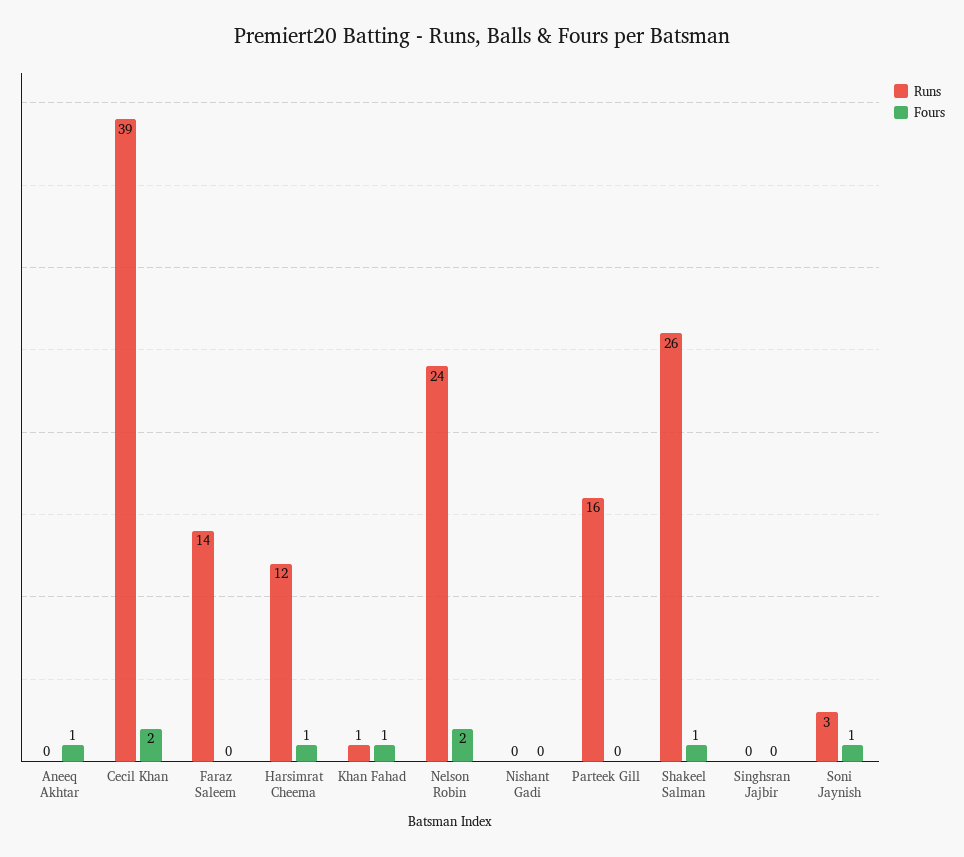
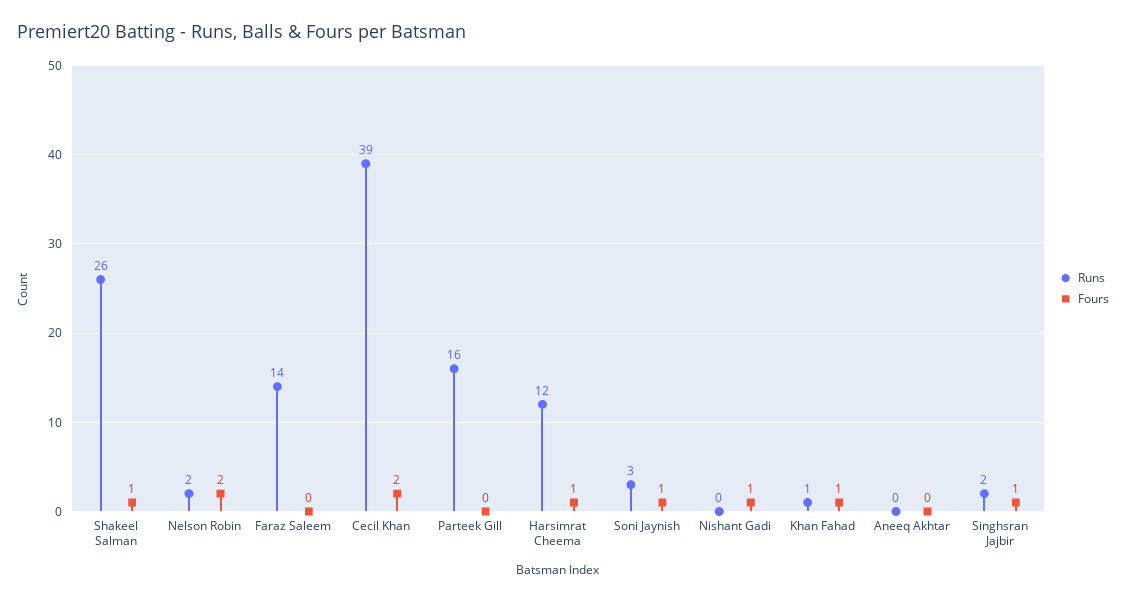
  {
    "Runs": {
      "Aneeq Akhtar": 0,
      "Cecil Khan": 39,
      "Faraz Saleem": 14,
      "Harsimrat Cheema": 12,
      "Khan Fahad": 1,
-     "Nelson Robin": 24,
+     "Nelson Robin": 2,
      "Nishant Gadi": 0,
      "Parteek Gill": 16,
      "Shakeel Salman": 26,
-     "Singhsran Jajbir": 0,
+     "Singhsran Jajbir": 2,
      "Soni Jaynish": 3
    },
    "Fours": {
-     "Aneeq Akhtar": 1,
+     "Aneeq Akhtar": 0,
      "Cecil Khan": 2,
      "Faraz Saleem": 0,
      "Harsimrat Cheema": 1,
      "Khan Fahad": 1,
      "Nelson Robin": 2,
-     "Nishant Gadi": 0,
+     "Nishant Gadi": 1,
      "Parteek Gill": 0,
      "Shakeel Salman": 1,
-     "Singhsran Jajbir": 0,
+     "Singhsran Jajbir": 1,
      "Soni Jaynish": 1
    }
  }

